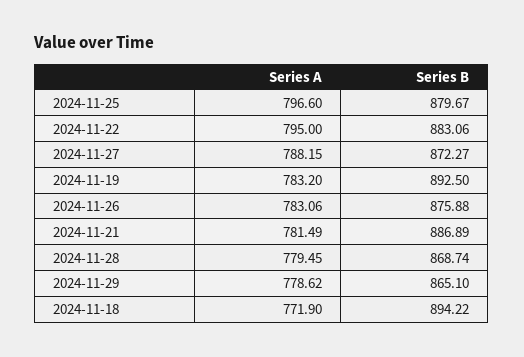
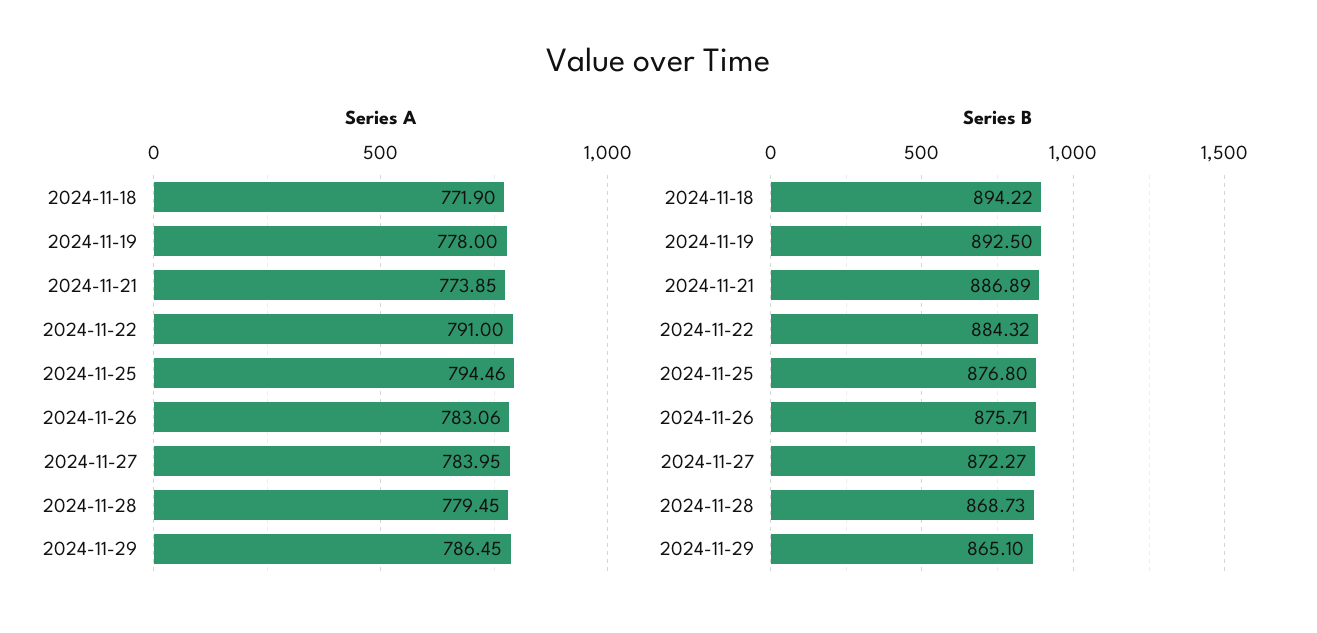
  {
    "Series A": {
-     "2024-11-25": 796.6,
+     "2024-11-25": 794.46,
-     "2024-11-22": 795,
+     "2024-11-22": 791,
-     "2024-11-27": 788.15,
+     "2024-11-27": 783.95,
-     "2024-11-19": 783.2,
+     "2024-11-19": 778,
      "2024-11-26": 783.06,
-     "2024-11-21": 781.49,
+     "2024-11-21": 773.85,
      "2024-11-28": 779.45,
-     "2024-11-29": 778.62,
+     "2024-11-29": 786.45,
      "2024-11-18": 771.9
    },
    "Series B": {
-     "2024-11-25": 879.67,
+     "2024-11-25": 876.8,
-     "2024-11-22": 883.06,
+     "2024-11-22": 884.32,
      "2024-11-27": 872.27,
      "2024-11-19": 892.5,
-     "2024-11-26": 875.88,
+     "2024-11-26": 875.71,
      "2024-11-21": 886.89,
-     "2024-11-28": 868.74,
+     "2024-11-28": 868.73,
      "2024-11-29": 865.1,
      "2024-11-18": 894.22
    }
  }

